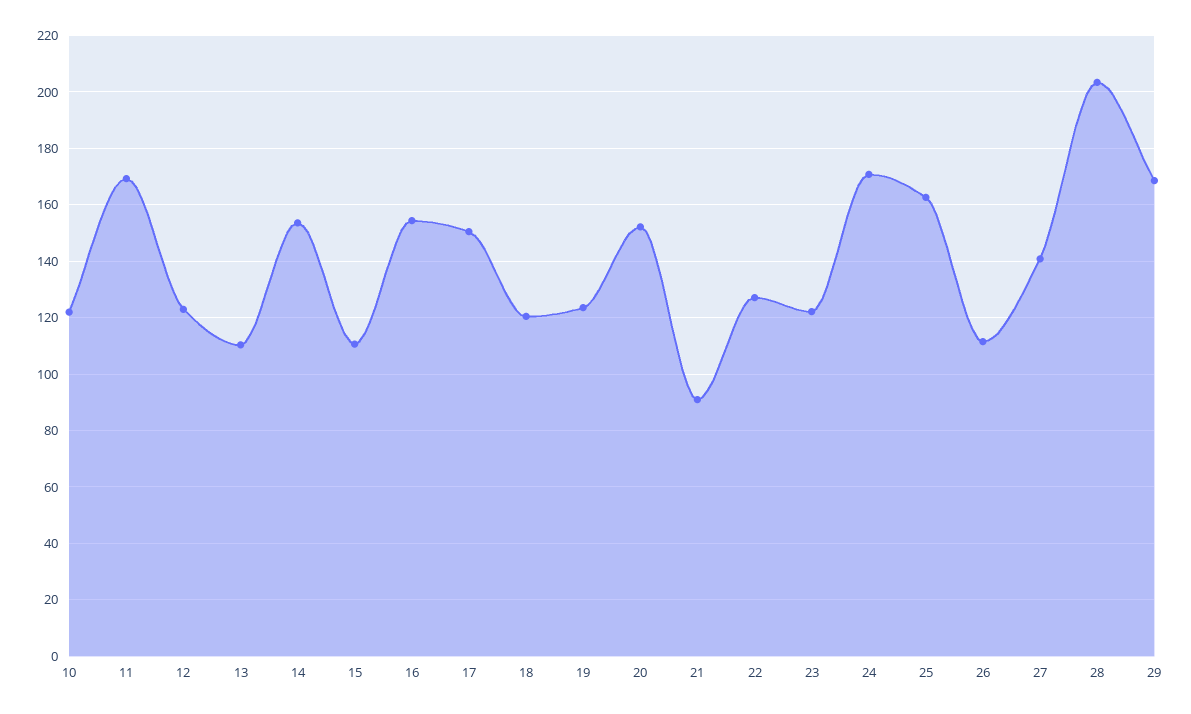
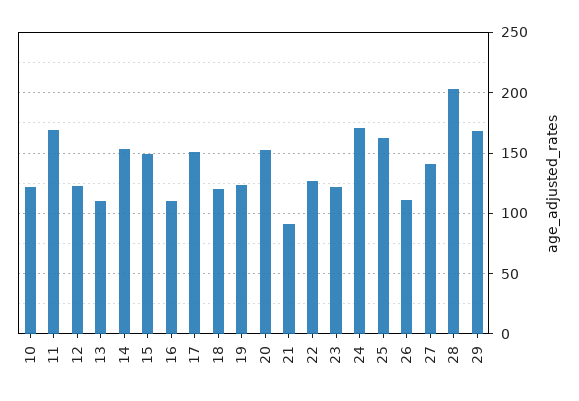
  {
    "10": 122.5,
    "11": 170,
    "12": 122.5,
    "13": 110,
    "14": 152.5,
-   "15": 110,
+   "15": 150,
-   "16": 155,
+   "16": 110,
    "17": 150,
    "18": 120,
    "19": 122.5,
    "20": 152.5,
    "21": 90,
    "22": 127.5,
    "23": 122.5,
    "24": 170,
    "25": 162.5,
    "26": 112.5,
    "27": 140,
    "28": 202.5,
    "29": 167.5
  }

